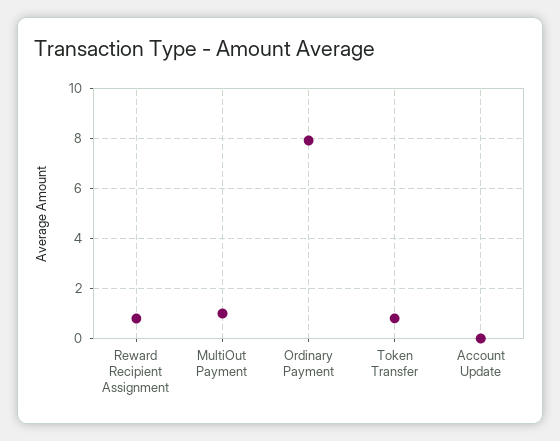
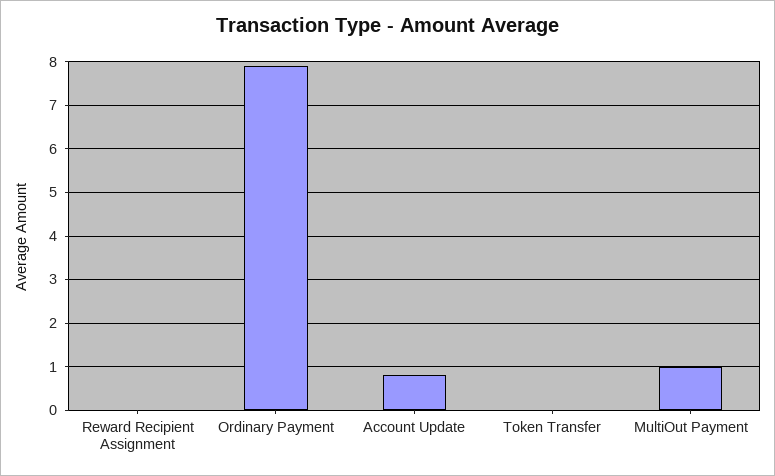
  {
-   "Reward Recipient Assignment": 0.75,
+   "Reward Recipient Assignment": 0,
    "MultiOut Payment": 1,
    "Ordinary Payment": 8,
-   "Token Transfer": 0.75,
+   "Token Transfer": 0,
-   "Account Update": 0
+   "Account Update": 0.8
  }

